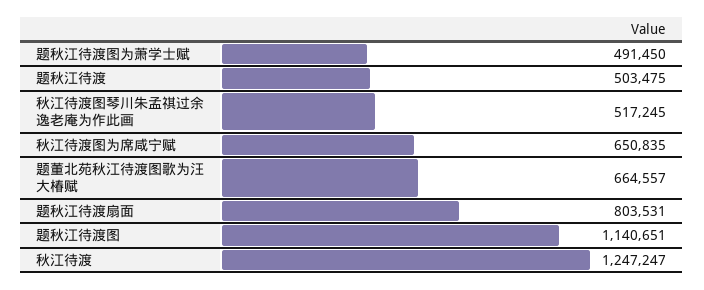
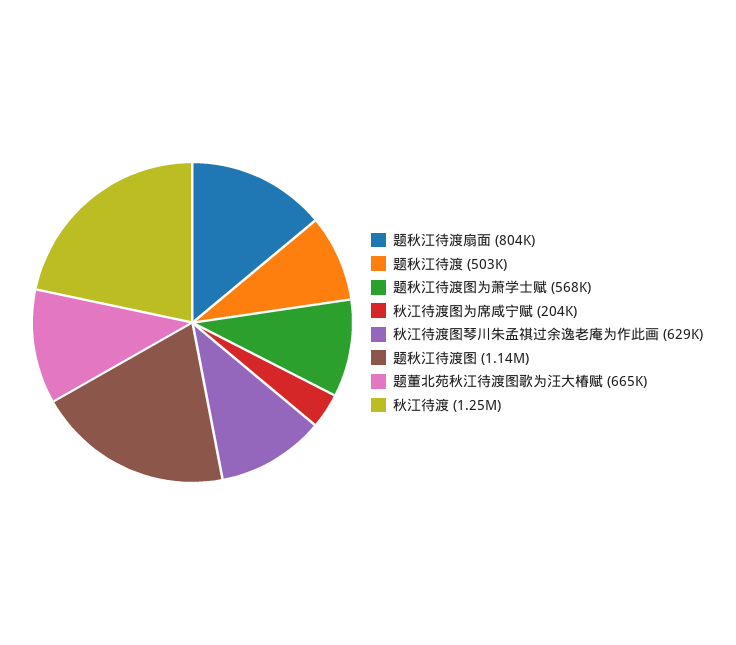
  {
-   "题秋江待渡图为萧学士赋": 491450,
+   "题秋江待渡图为萧学士赋": 568000,
    "题秋江待渡": 503475,
-   "秋江待渡图琴川朱孟祺过余逸老庵为作此画": 517245,
+   "秋江待渡图琴川朱孟祺过余逸老庵为作此画": 629000,
-   "秋江待渡图为席咸宁赋": 650835,
+   "秋江待渡图为席咸宁赋": 204000,
    "题董北苑秋江待渡图歌为汪大椿赋": 664557,
    "题秋江待渡扇面": 803531,
    "题秋江待渡图": 1140651,
    "秋江待渡": 1247247
  }

